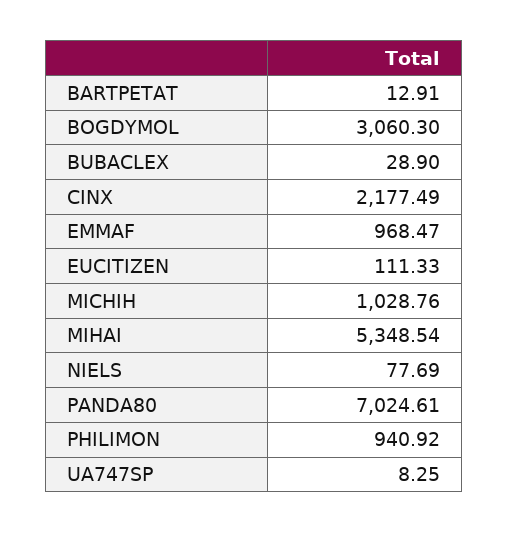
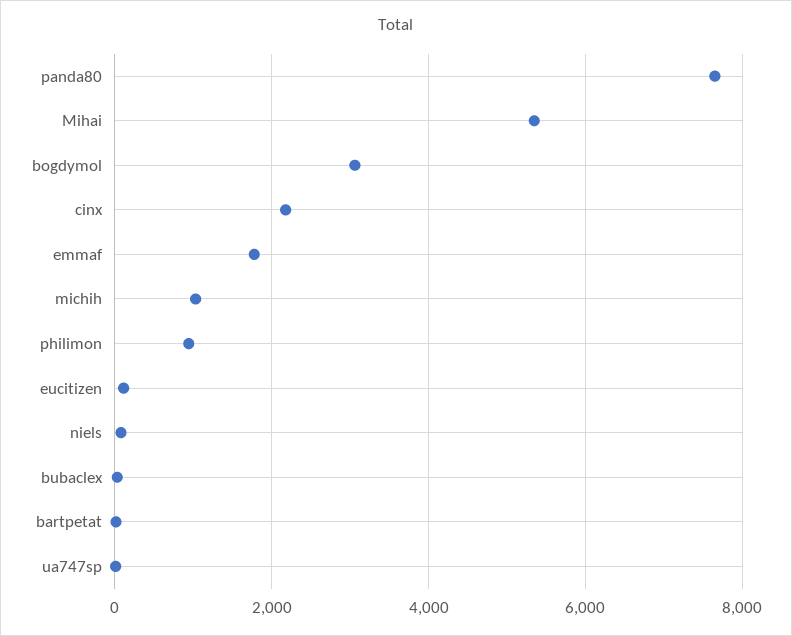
  {
    "BARTPETAT": 12.91,
    "BOGDYMOL": 3060.3,
    "BUBACLEX": 28.9,
    "CINX": 2177.49,
-   "EMMAF": 968.47,
+   "EMMAF": 1800,
    "EUCITIZEN": 111.33,
    "MICHIH": 1028.76,
    "MIHAI": 5348.54,
    "NIELS": 77.69,
-   "PANDA80": 7024.61,
+   "PANDA80": 7600,
    "PHILIMON": 940.92,
    "UA747SP": 8.25
  }

